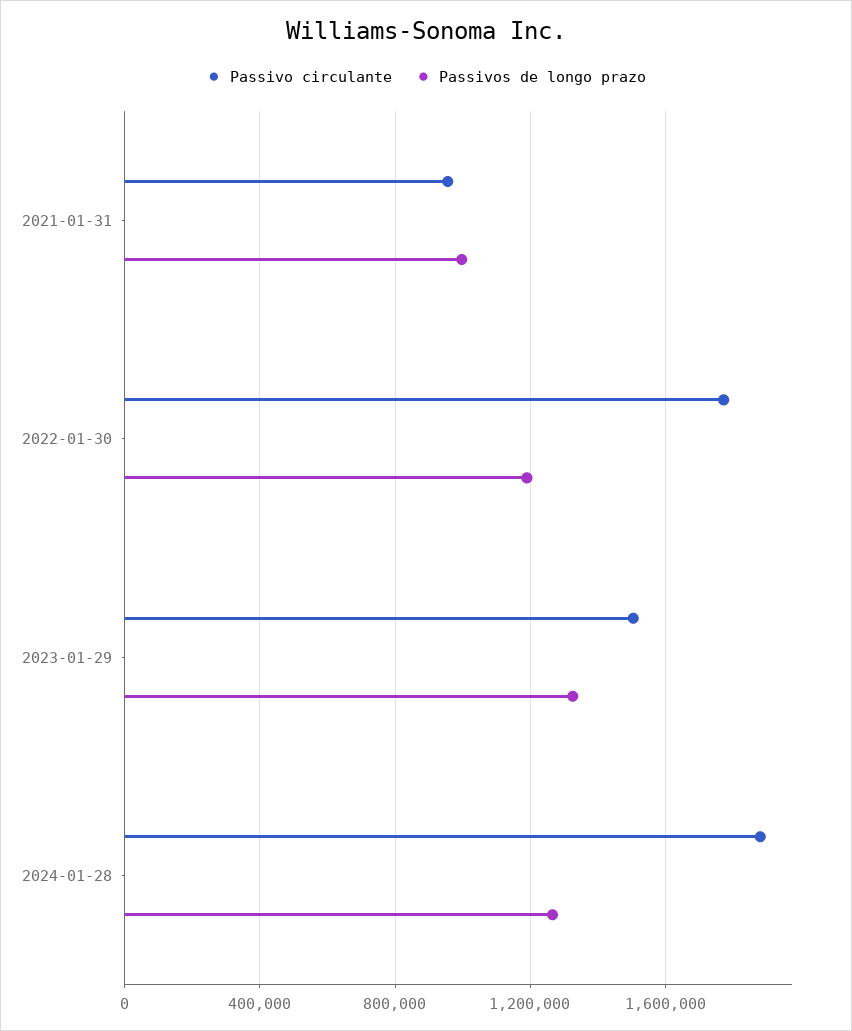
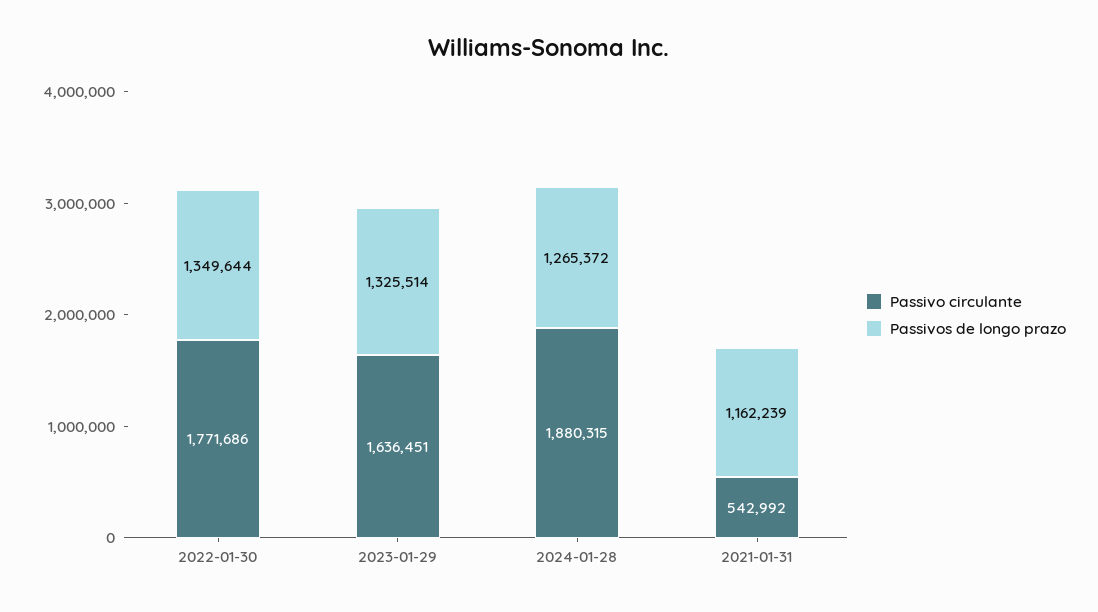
  {
    "Passivo circulante": {
-     "2021-01-31": 950000,
+     "2021-01-31": 542992,
      "2022-01-30": 1771686,
-     "2023-01-29": 1500000,
+     "2023-01-29": 1636451,
      "2024-01-28": 1880315
    },
    "Passivos de longo prazo": {
-     "2021-01-31": 1000000,
+     "2021-01-31": 1162239,
-     "2022-01-30": 1200000,
+     "2022-01-30": 1349644,
      "2023-01-29": 1325514,
      "2024-01-28": 1265372
    }
  }

